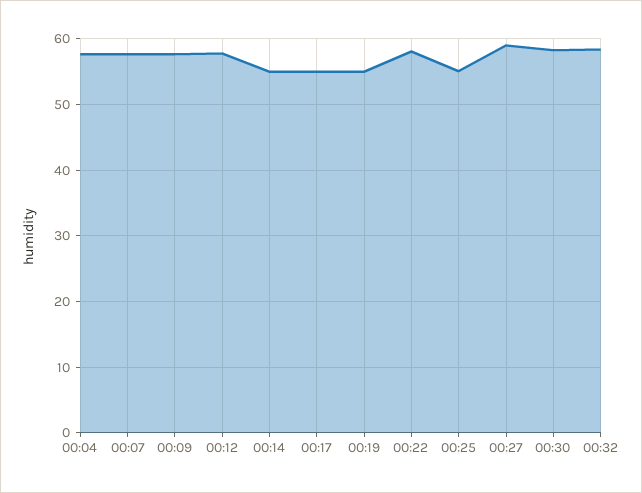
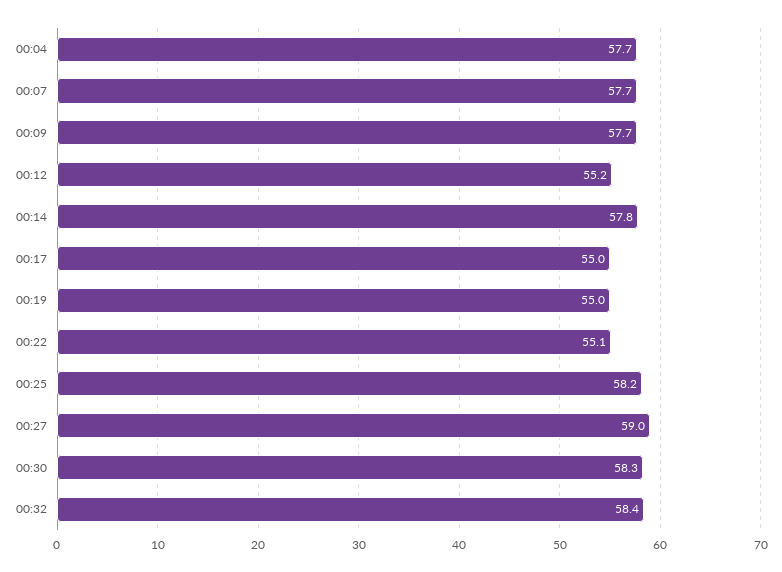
  {
    "00:04": 57.7,
    "00:07": 57.7,
    "00:09": 57.7,
-   "00:12": 58,
+   "00:12": 55.2,
-   "00:14": 55,
+   "00:14": 57.8,
    "00:17": 55,
    "00:19": 55,
-   "00:22": 58,
+   "00:22": 55.1,
-   "00:25": 55,
+   "00:25": 58.2,
    "00:27": 59,
    "00:30": 58.3,
    "00:32": 58.4
  }

